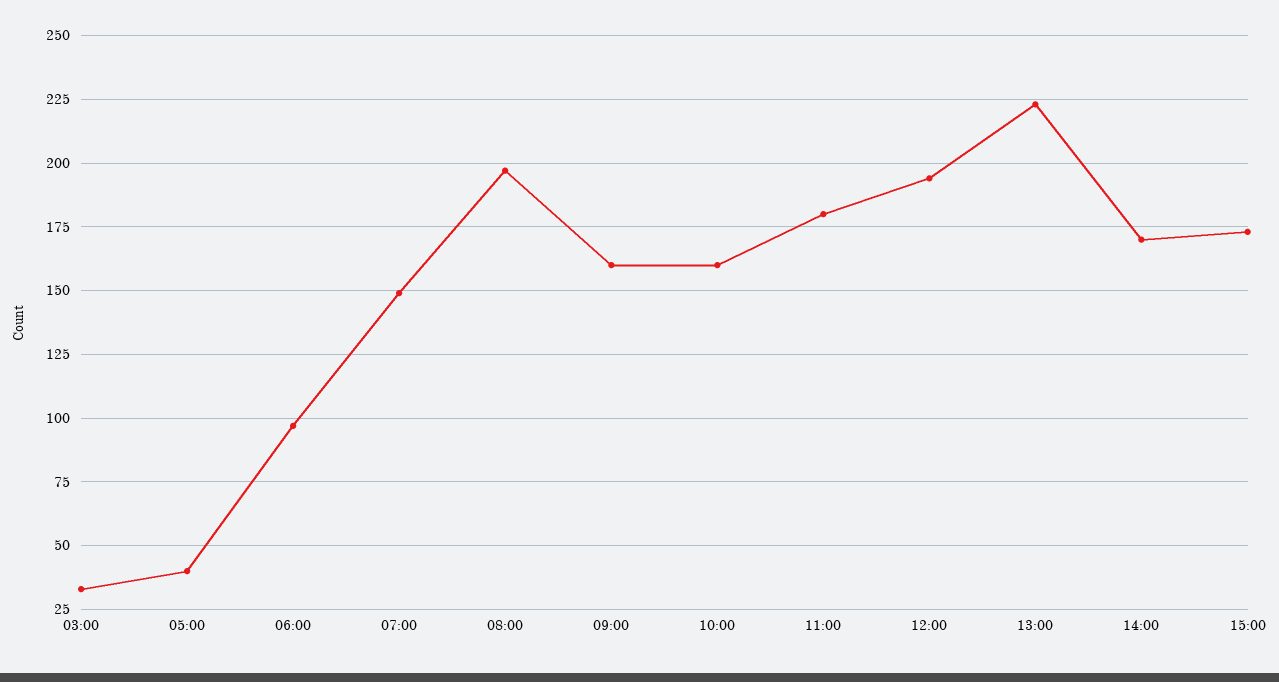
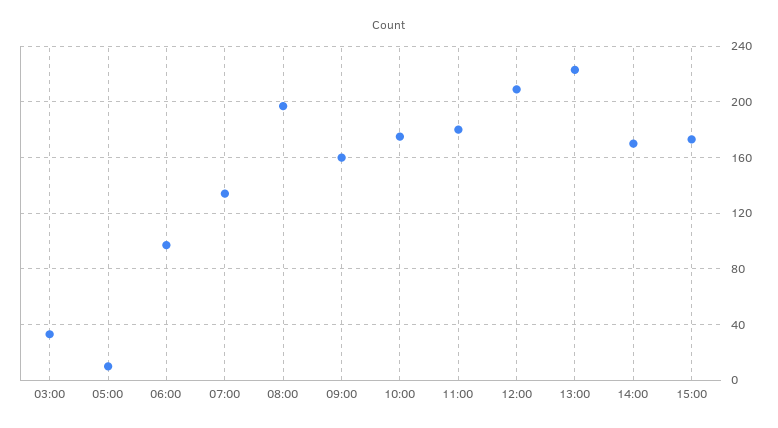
  {
    "03:00": 35,
-   "05:00": 40,
+   "05:00": 10,
    "06:00": 95,
-   "07:00": 150,
+   "07:00": 135,
    "08:00": 195,
    "09:00": 160,
-   "10:00": 160,
+   "10:00": 175,
    "11:00": 180,
-   "12:00": 195,
+   "12:00": 210,
    "13:00": 225,
    "14:00": 170,
    "15:00": 175
  }

